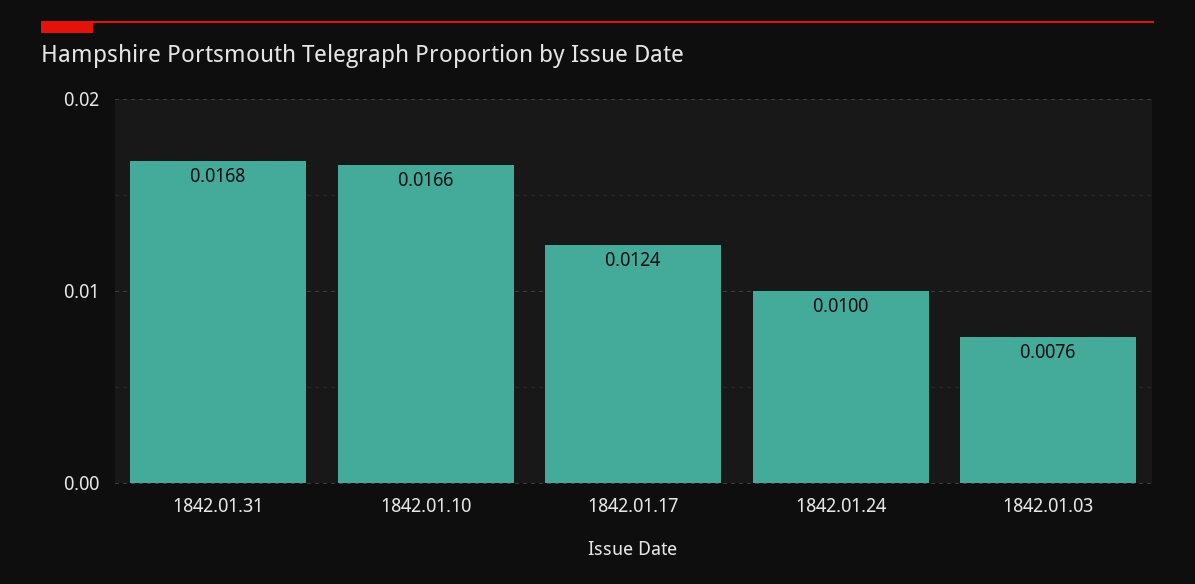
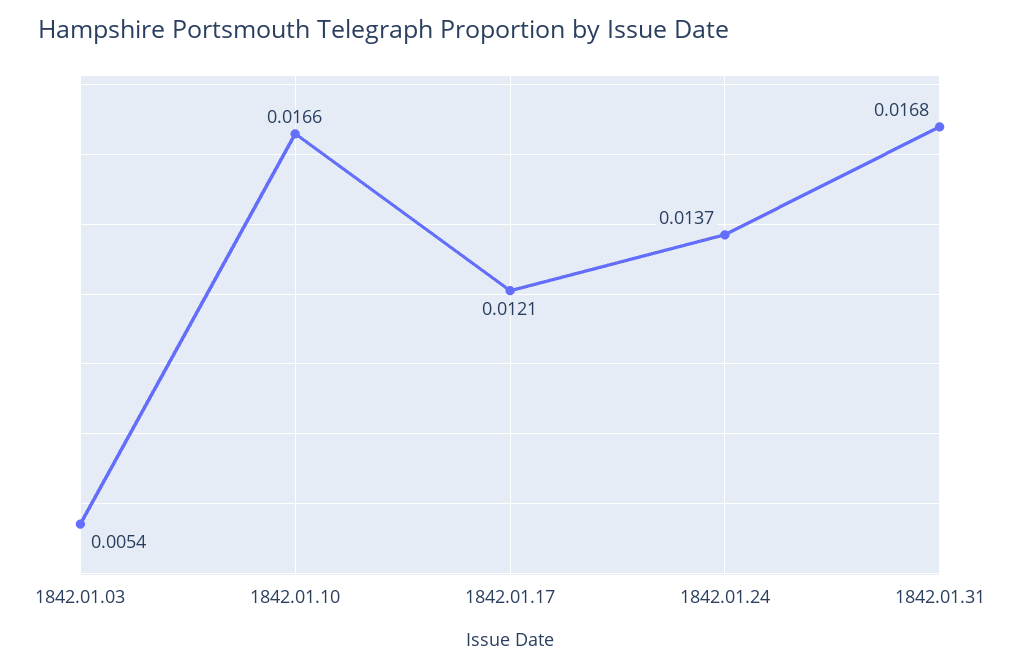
  {
    "1842.01.31": 0.0168,
    "1842.01.10": 0.0166,
-   "1842.01.17": 0.0124,
+   "1842.01.17": 0.0121,
-   "1842.01.24": 0.01,
+   "1842.01.24": 0.0137,
-   "1842.01.03": 0.0076
+   "1842.01.03": 0.0054
  }

